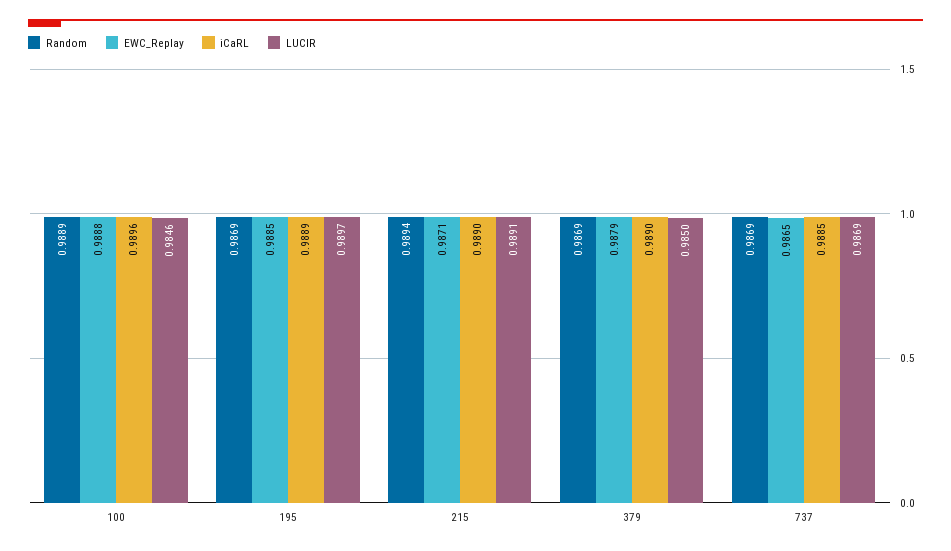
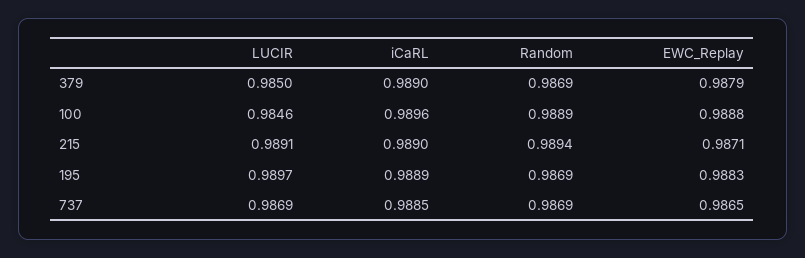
  {
    "Random": {
      "100": 0.9889,
      "195": 0.9869,
      "215": 0.9894,
      "379": 0.9869,
      "737": 0.9869
    },
    "EWC_Replay": {
      "100": 0.9888,
-     "195": 0.9885,
+     "195": 0.9883,
      "215": 0.9871,
      "379": 0.9879,
      "737": 0.9865
    },
    "iCaRL": {
      "100": 0.9896,
      "195": 0.9889,
      "215": 0.989,
      "379": 0.989,
      "737": 0.9885
    },
    "LUCIR": {
      "100": 0.9846,
      "195": 0.9897,
      "215": 0.9891,
      "379": 0.985,
      "737": 0.9869
    }
  }

